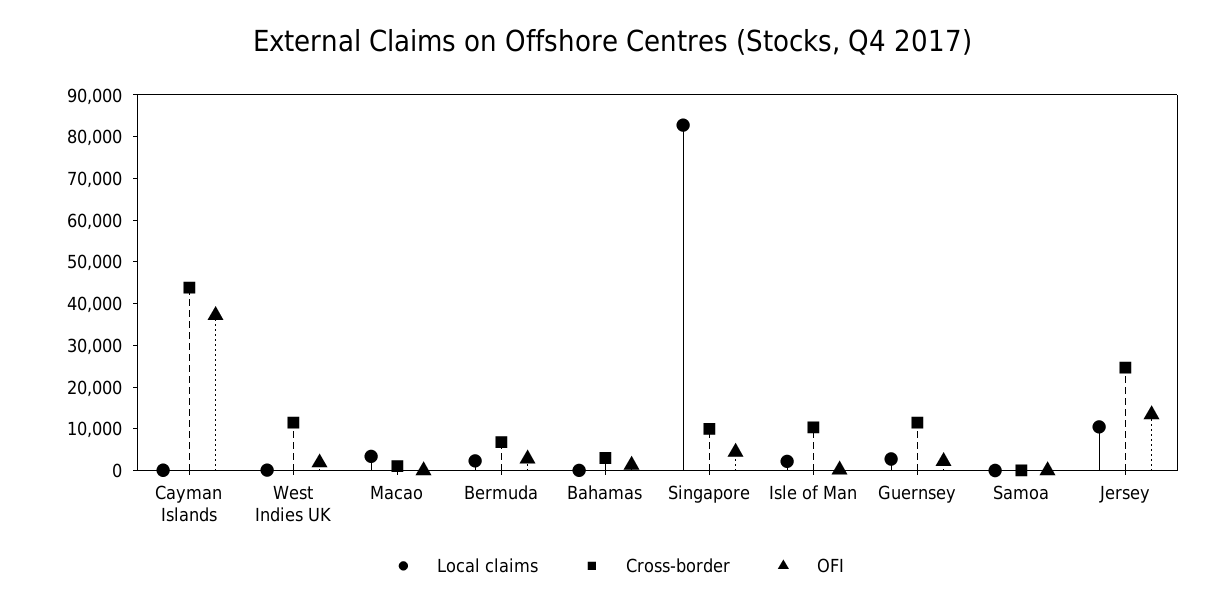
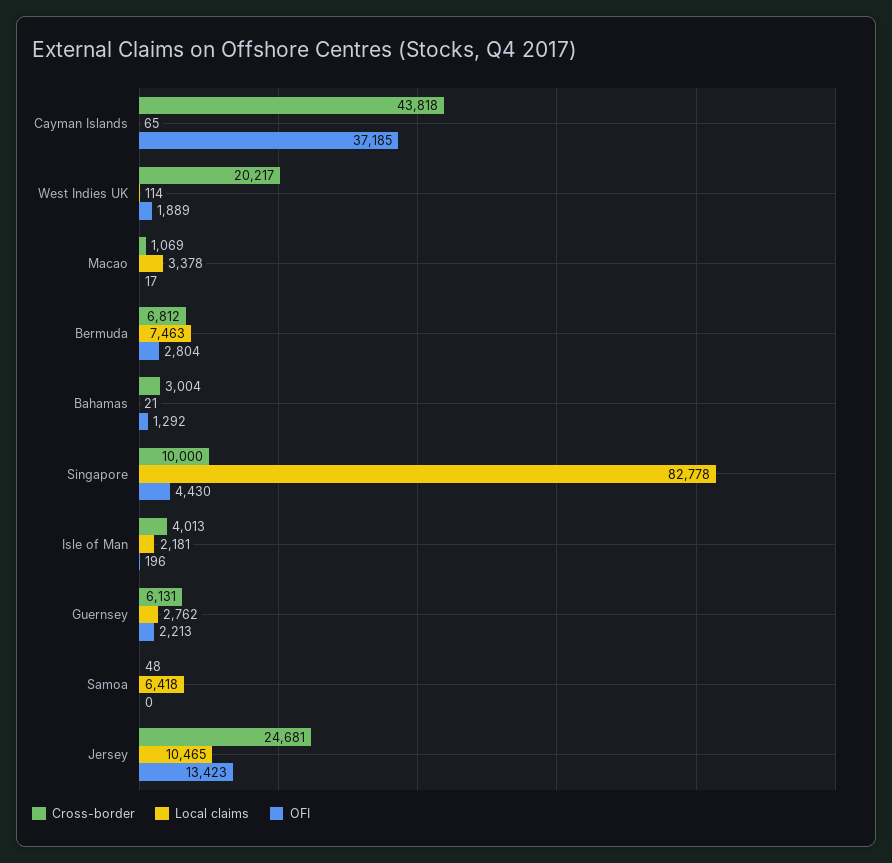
  {
    "Local claims": {
      "Cayman Islands": 65,
      "West Indies UK": 114,
      "Macao": 3378,
-     "Bermuda": 2000,
+     "Bermuda": 7463,
      "Bahamas": 21,
      "Singapore": 82778,
      "Isle of Man": 2181,
      "Guernsey": 2762,
-     "Samoa": 0,
+     "Samoa": 6418,
      "Jersey": 10465
    },
    "Cross-border": {
      "Cayman Islands": 43818,
-     "West Indies UK": 12000,
+     "West Indies UK": 20217,
      "Macao": 1069,
      "Bermuda": 6812,
      "Bahamas": 3004,
      "Singapore": 10000,
-     "Isle of Man": 10000,
+     "Isle of Man": 4013,
-     "Guernsey": 12000,
+     "Guernsey": 6131,
      "Samoa": 48,
      "Jersey": 24681
    },
    "OFI": {
      "Cayman Islands": 37185,
      "West Indies UK": 1889,
      "Macao": 17,
      "Bermuda": 2804,
      "Bahamas": 1292,
      "Singapore": 4430,
      "Isle of Man": 196,
      "Guernsey": 2213,
      "Samoa": 0,
      "Jersey": 13423
    }
  }

